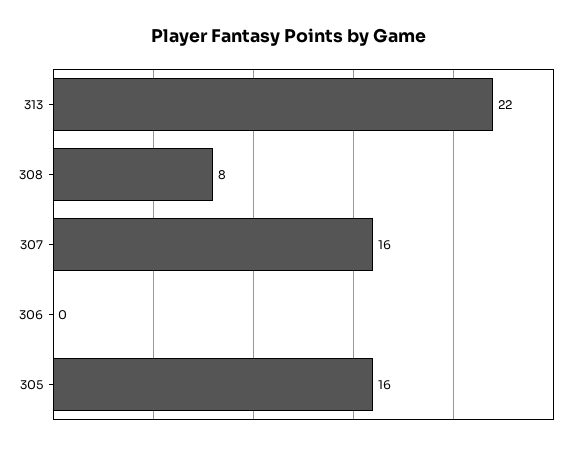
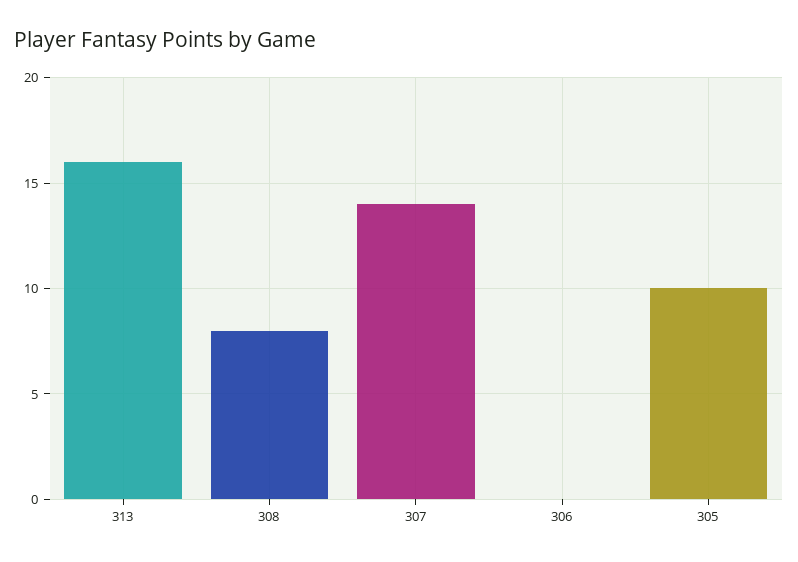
  {
-   "313": 22,
+   "313": 16,
    "308": 8,
-   "307": 16,
+   "307": 14,
    "306": 0,
-   "305": 16
+   "305": 10
  }

